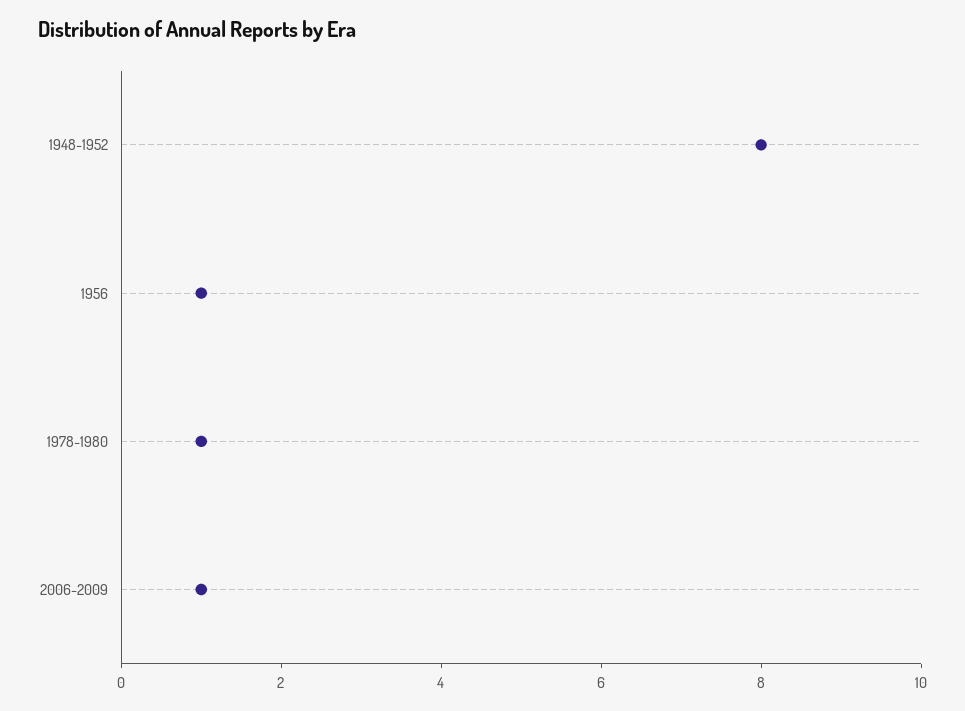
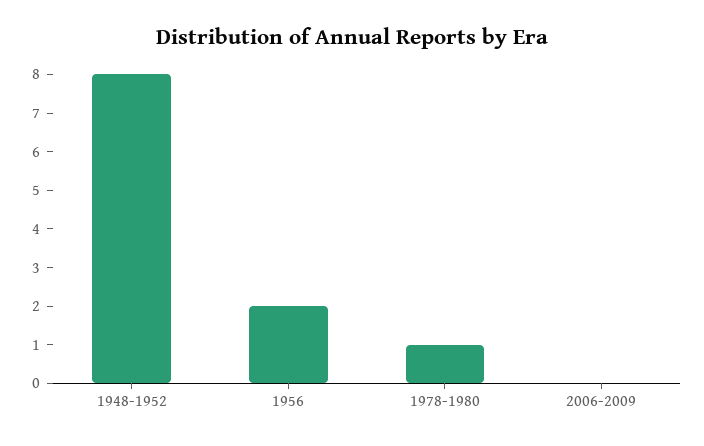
  {
    "1948-1952": 8,
-   "1956": 1,
+   "1956": 2,
    "1978-1980": 1,
-   "2006-2009": 1
+   "2006-2009": 0
  }

